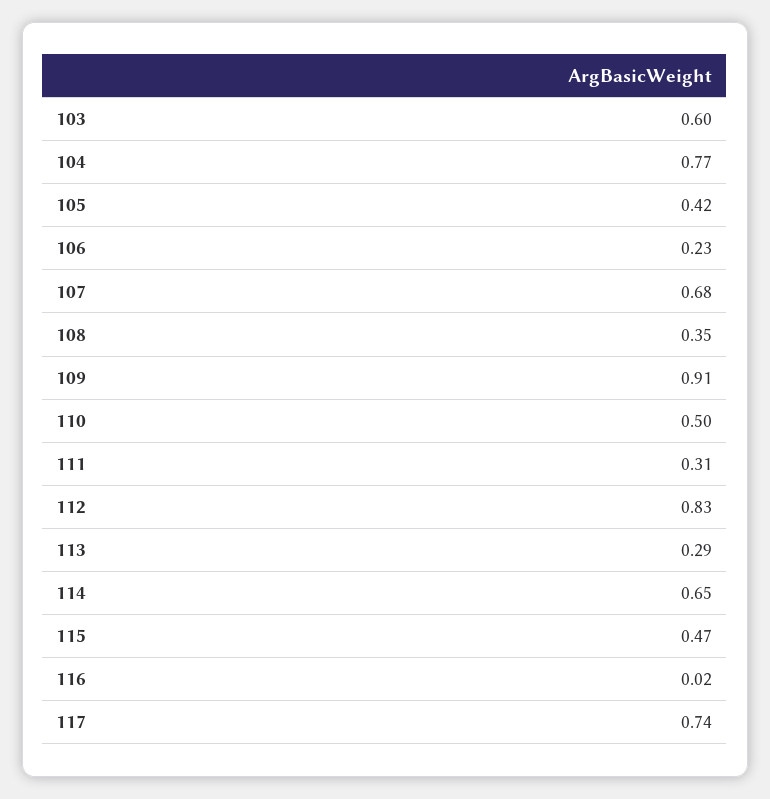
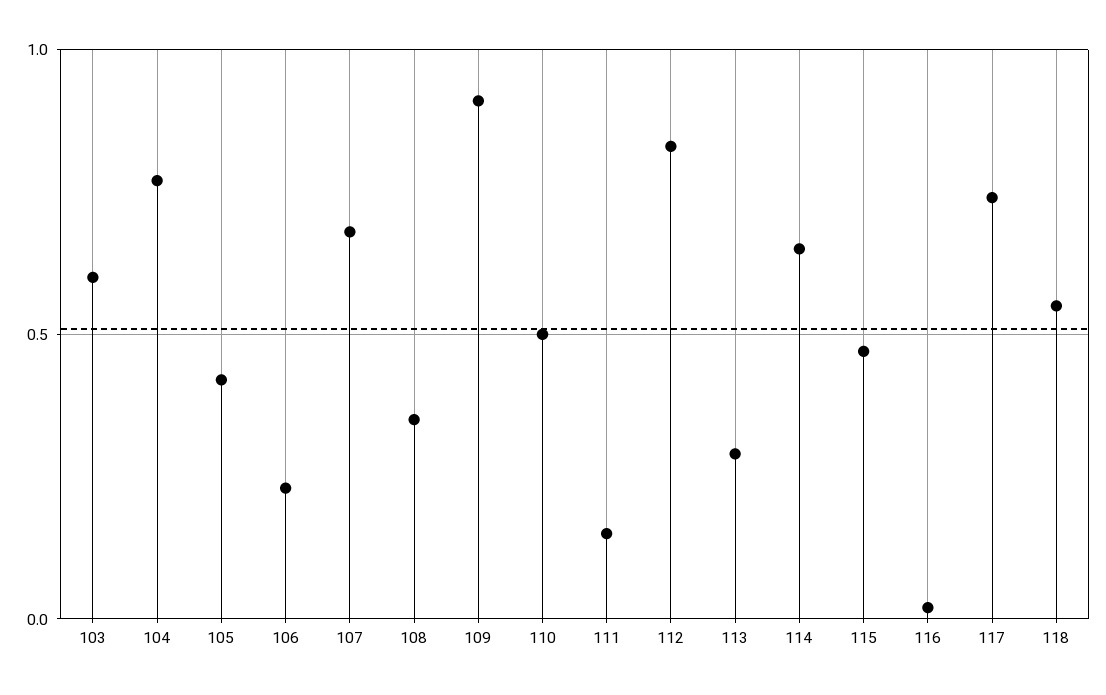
  {
    "103": 0.6,
    "104": 0.77,
    "105": 0.42,
    "106": 0.23,
    "107": 0.68,
    "108": 0.35,
    "109": 0.91,
    "110": 0.5,
-   "111": 0.31,
+   "111": 0.15,
    "112": 0.83,
    "113": 0.29,
    "114": 0.65,
    "115": 0.47,
    "116": 0.02,
-   "117": 0.74
+   "117": 0.74,
+   "118": 0.55
  }

